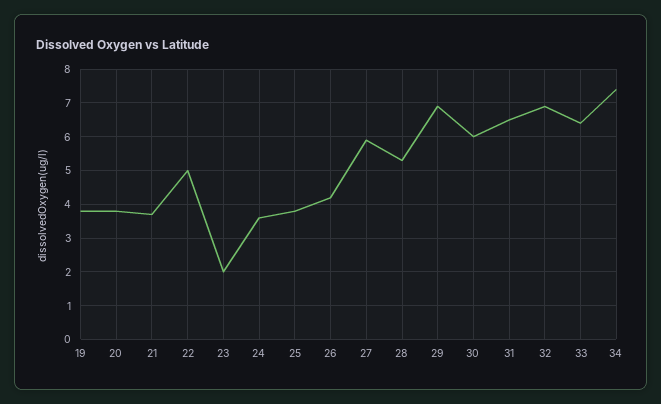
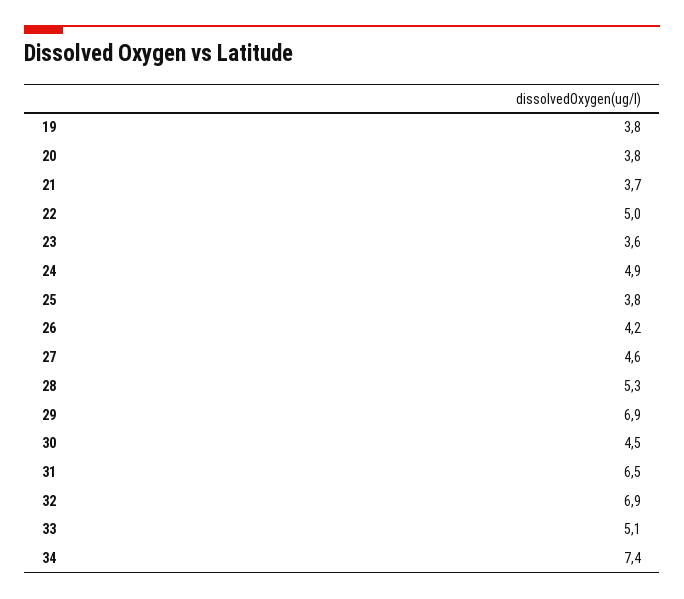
  {
    "19": 3.8,
    "20": 3.8,
    "21": 3.7,
    "22": 5,
-   "23": 2,
+   "23": 3.6,
-   "24": 3.5,
+   "24": 4.9,
    "25": 3.8,
    "26": 4.2,
-   "27": 6,
+   "27": 4.6,
    "28": 5.3,
    "29": 6.9,
-   "30": 6,
+   "30": 4.5,
    "31": 6.5,
    "32": 6.9,
-   "33": 6.5,
+   "33": 5.1,
    "34": 7.4
  }

